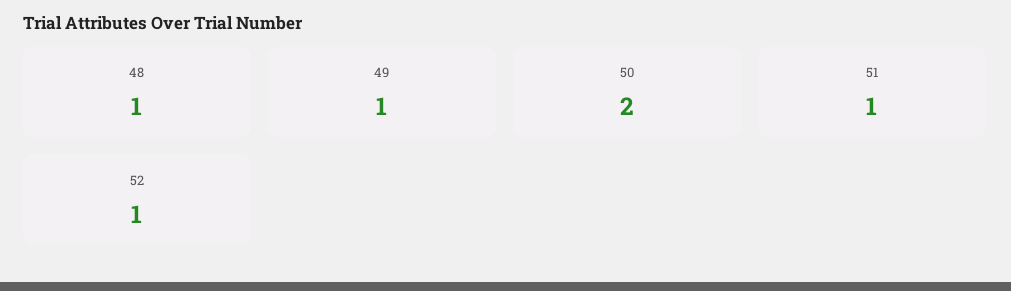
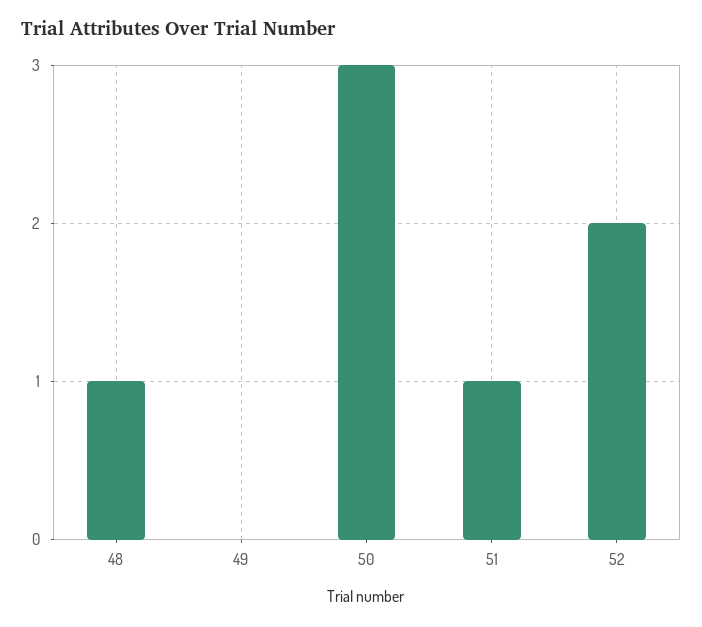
  {
    "48": 1,
-   "49": 1,
+   "49": 0,
-   "50": 2,
+   "50": 3,
    "51": 1,
-   "52": 1
+   "52": 2
  }

